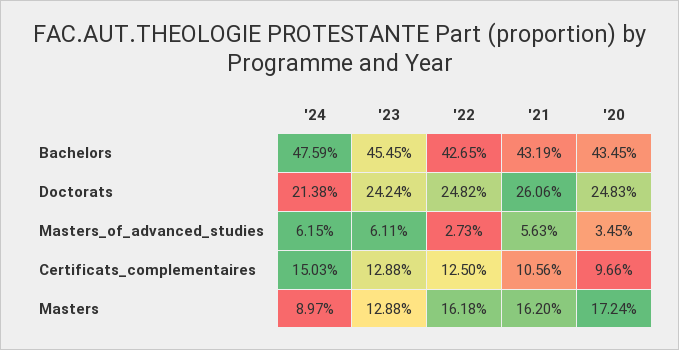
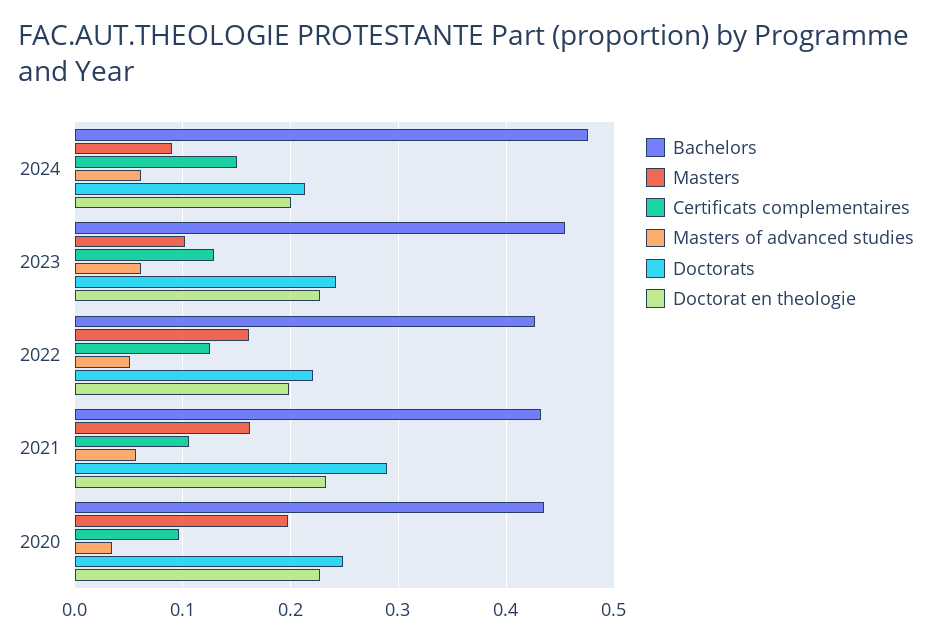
  {
    "Bachelors": {
      "'24": 0.4759,
      "'23": 0.4545,
      "'22": 0.4265,
      "'21": 0.4319,
      "'20": 0.4345
    },
    "Doctorats": {
      "'24": 0.2138,
      "'23": 0.2424,
-     "'22": 0.2482,
+     "'22": 0.22,
-     "'21": 0.2606,
+     "'21": 0.29,
      "'20": 0.2483
    },
    "Masters_of_advanced_studies": {
      "'24": 0.0615,
      "'23": 0.0611,
-     "'22": 0.0273,
+     "'22": 0.05,
      "'21": 0.0563,
      "'20": 0.0345
    },
    "Certificats_complementaires": {
      "'24": 0.1503,
      "'23": 0.1288,
      "'22": 0.125,
      "'21": 0.1056,
      "'20": 0.0966
    },
    "Masters": {
      "'24": 0.0897,
-     "'23": 0.1288,
+     "'23": 0.1,
      "'22": 0.1618,
      "'21": 0.162,
-     "'20": 0.1724
+     "'20": 0.2
-   }
+   },
+   "Doctorat en theologie": {
+     "'24": 0.2,
+     "'23": 0.23,
+     "'22": 0.2,
+     "'21": 0.23,
+     "'20": 0.23
+   }
  }

